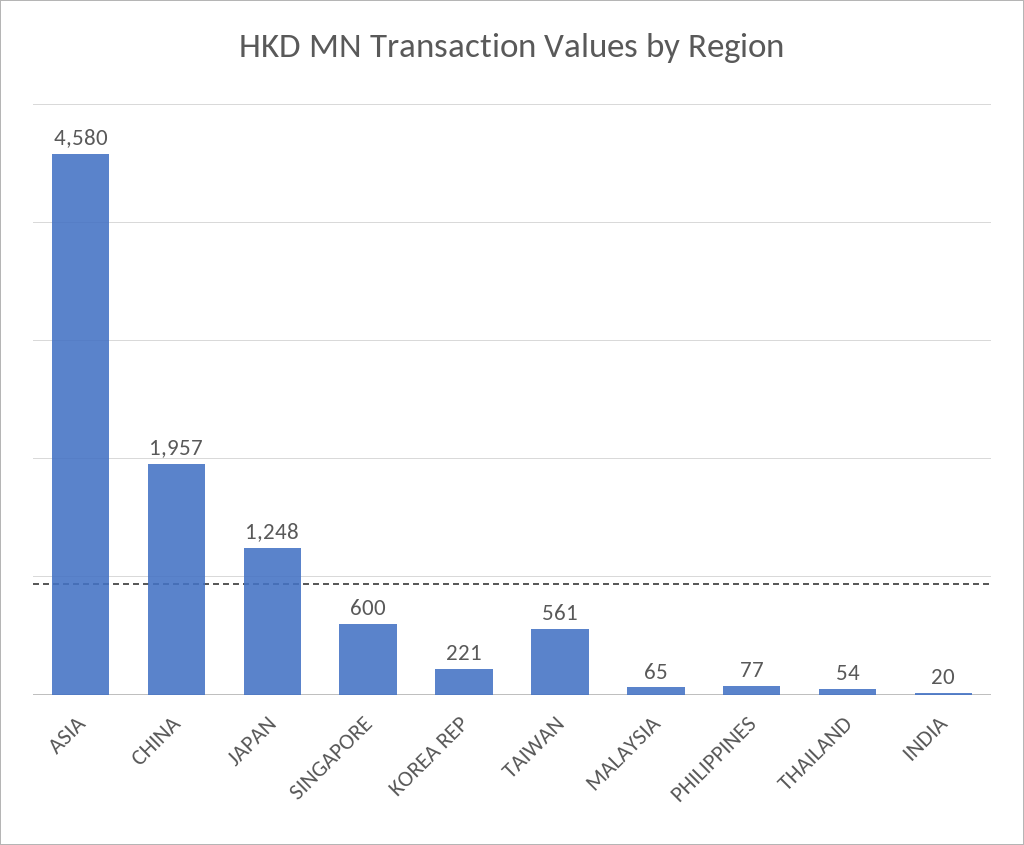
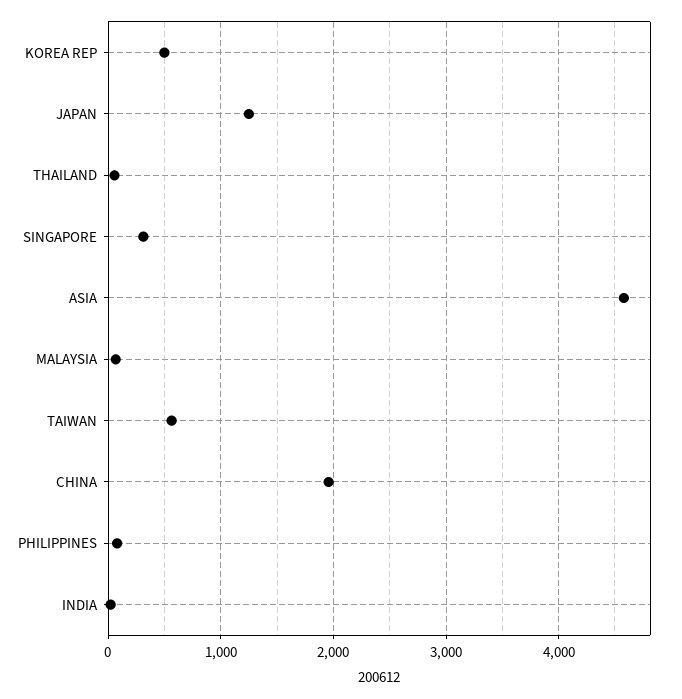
  {
    "ASIA": 4580,
    "CHINA": 1957,
    "JAPAN": 1248,
-   "SINGAPORE": 600,
+   "SINGAPORE": 300,
-   "KOREA REP": 221,
+   "KOREA REP": 500,
    "TAIWAN": 561,
    "MALAYSIA": 65,
    "PHILIPPINES": 77,
    "THAILAND": 54,
    "INDIA": 20
  }

